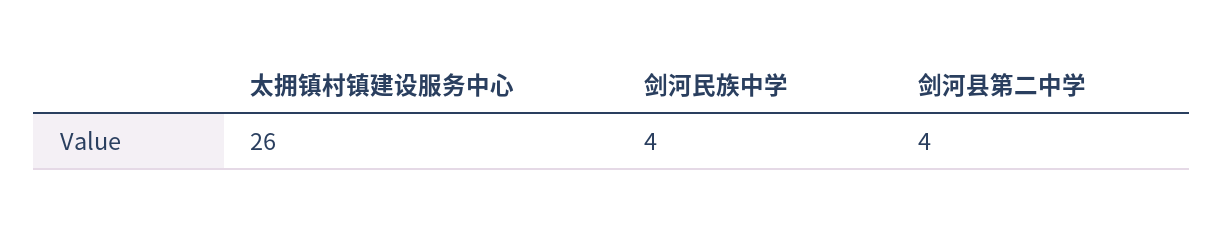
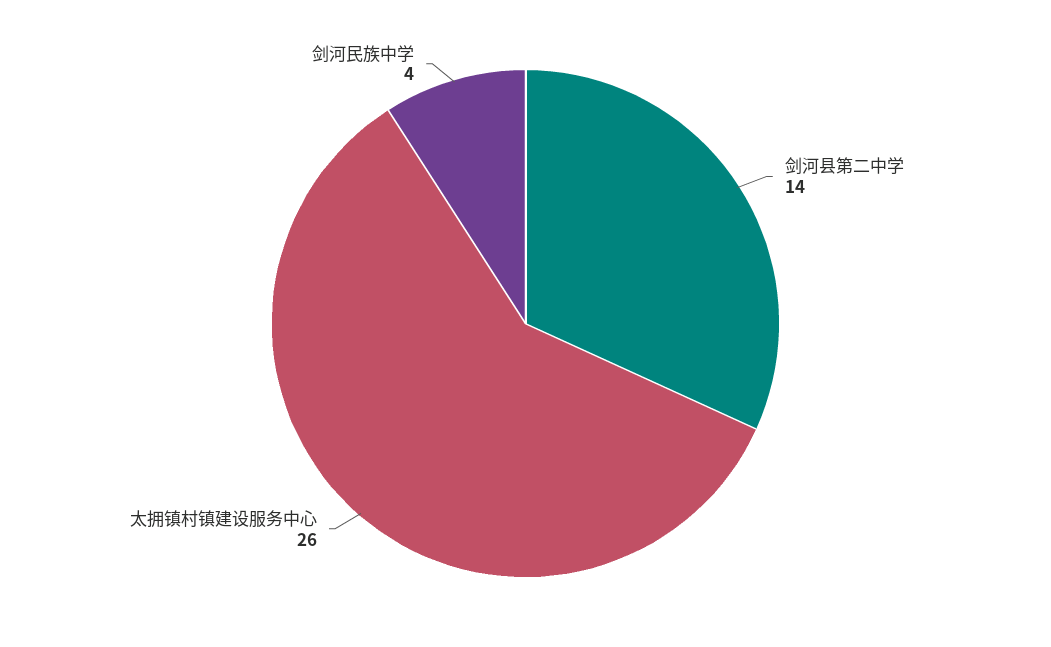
  {
    "太拥镇村镇建设服务中心": 26,
    "剑河民族中学": 4,
-   "剑河县第二中学": 4
+   "剑河县第二中学": 14
  }

